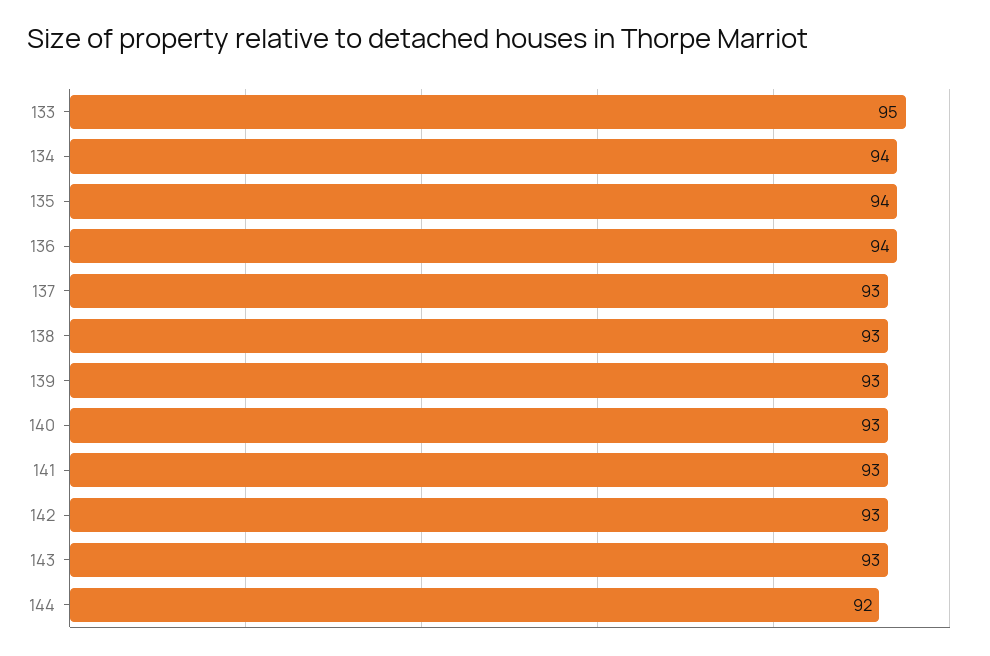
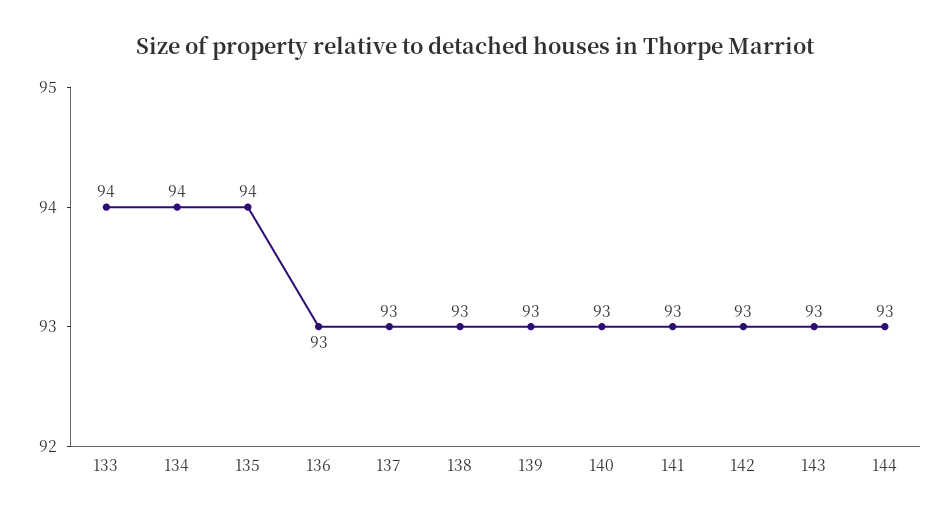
  {
-   "133": 95,
+   "133": 94,
    "134": 94,
    "135": 94,
-   "136": 94,
+   "136": 93,
    "137": 93,
    "138": 93,
    "139": 93,
    "140": 93,
    "141": 93,
    "142": 93,
    "143": 93,
-   "144": 92
+   "144": 93
  }

